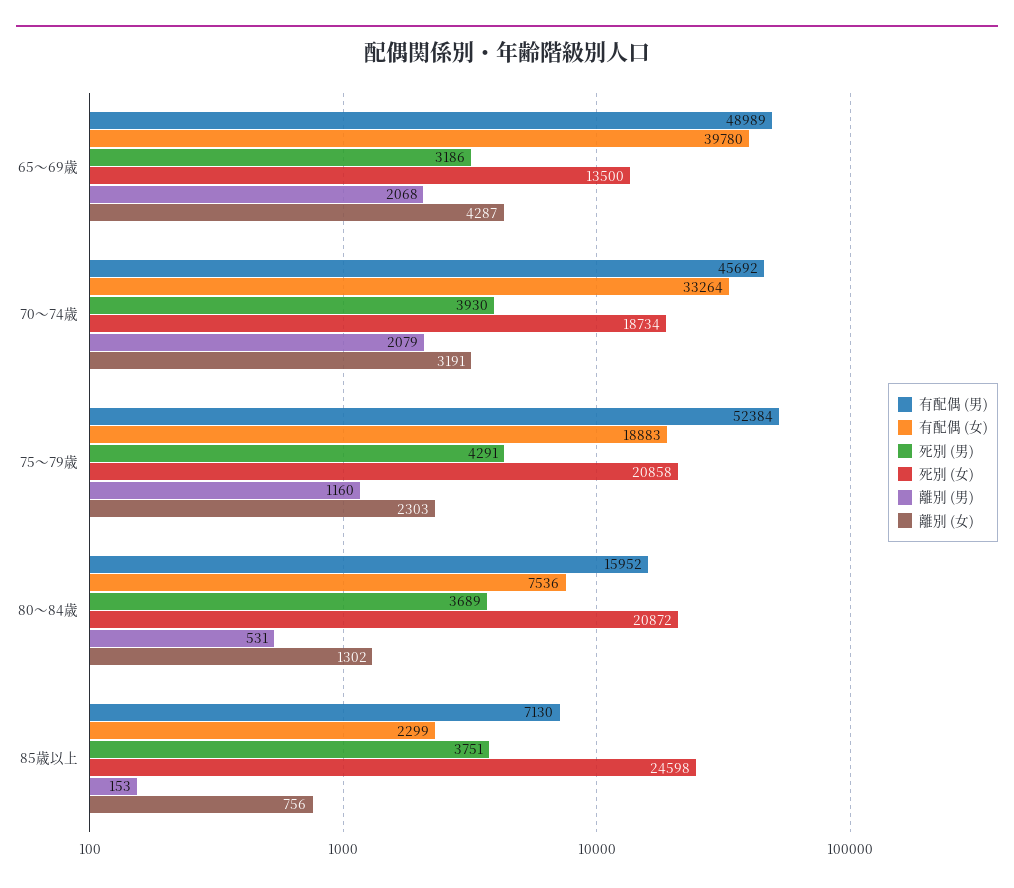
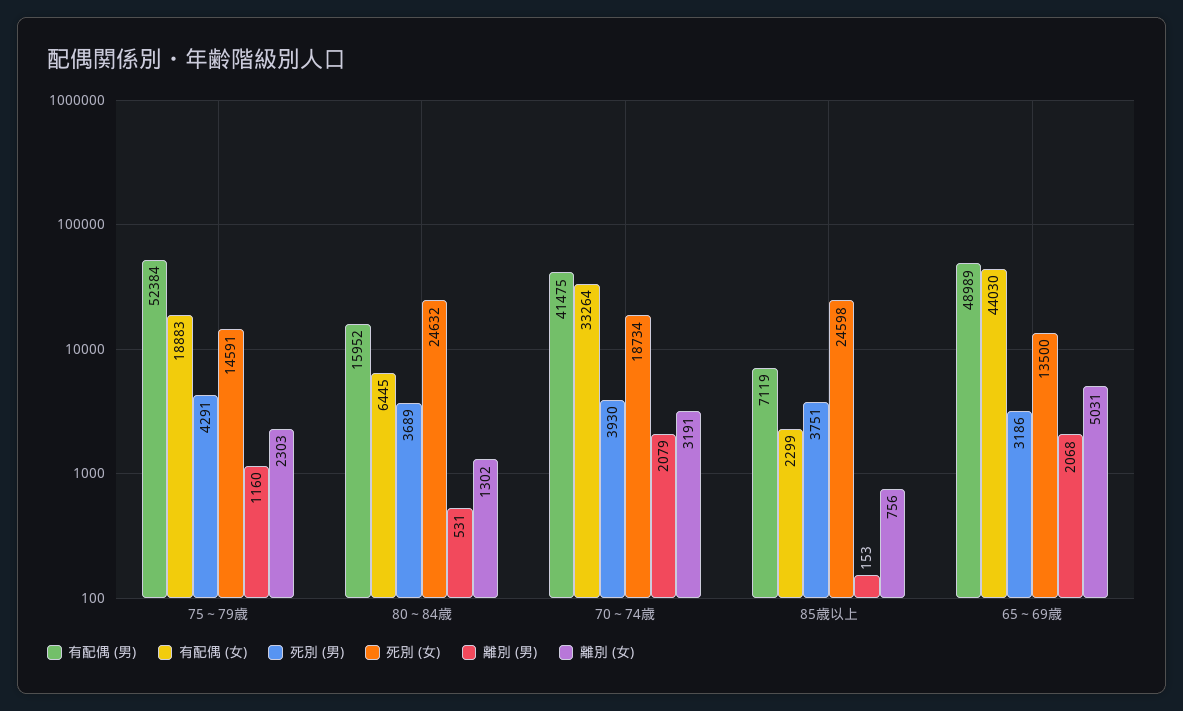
  {
    "有配偶 (男)": {
      "65～69歳": 48989,
-     "70～74歳": 45692,
+     "70～74歳": 41475,
      "75～79歳": 52384,
      "80～84歳": 15952,
-     "85歳以上": 7130
+     "85歳以上": 7119
    },
    "有配偶 (女)": {
-     "65～69歳": 39780,
+     "65～69歳": 44030,
      "70～74歳": 33264,
      "75～79歳": 18883,
-     "80～84歳": 7536,
+     "80～84歳": 6445,
      "85歳以上": 2299
    },
    "死別 (男)": {
      "65～69歳": 3186,
      "70～74歳": 3930,
      "75～79歳": 4291,
      "80～84歳": 3689,
      "85歳以上": 3751
    },
    "死別 (女)": {
      "65～69歳": 13500,
      "70～74歳": 18734,
-     "75～79歳": 20858,
+     "75～79歳": 14591,
-     "80～84歳": 20872,
+     "80～84歳": 24632,
      "85歳以上": 24598
    },
    "離別 (男)": {
      "65～69歳": 2068,
      "70～74歳": 2079,
      "75～79歳": 1160,
      "80～84歳": 531,
      "85歳以上": 153
    },
    "離別 (女)": {
-     "65～69歳": 4287,
+     "65～69歳": 5031,
      "70～74歳": 3191,
      "75～79歳": 2303,
      "80～84歳": 1302,
      "85歳以上": 756
    }
  }

